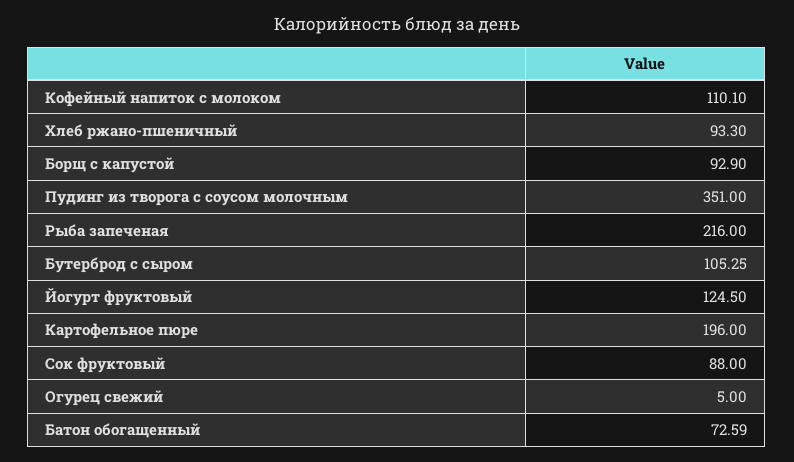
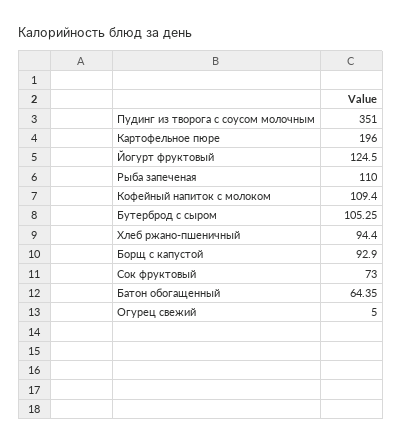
  {
-   "Кофейный напиток с молоком": 110.1,
+   "Кофейный напиток с молоком": 109.4,
-   "Хлеб ржано-пшеничный": 93.3,
+   "Хлеб ржано-пшеничный": 94.4,
    "Борщ с капустой": 92.9,
    "Пудинг из творога с соусом молочным": 351,
-   "Рыба запеченая": 216,
+   "Рыба запеченая": 110,
    "Бутерброд с сыром": 105.25,
    "Йогурт фруктовый": 124.5,
    "Картофельное пюре": 196,
-   "Сок фруктовый": 88,
+   "Сок фруктовый": 73,
    "Огурец свежий": 5,
-   "Батон обогащенный": 72.59
+   "Батон обогащенный": 64.35
  }

